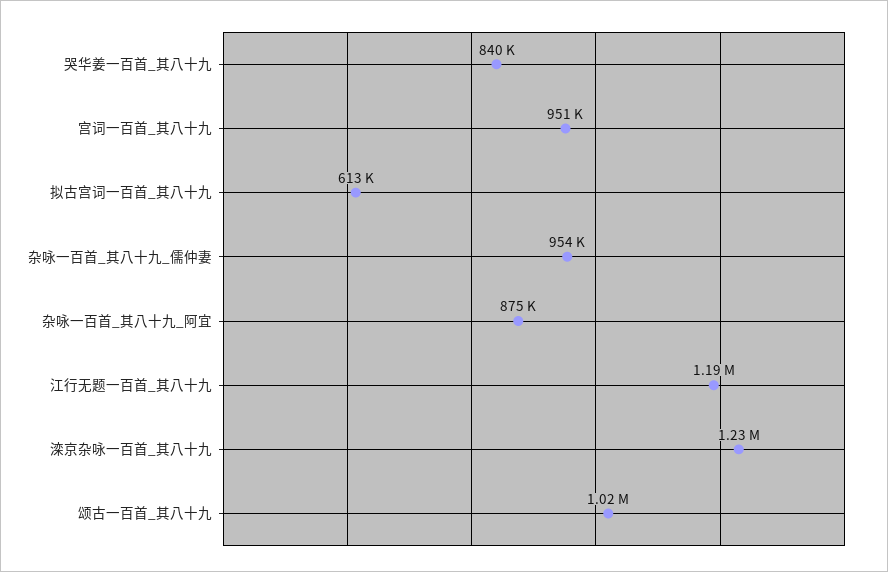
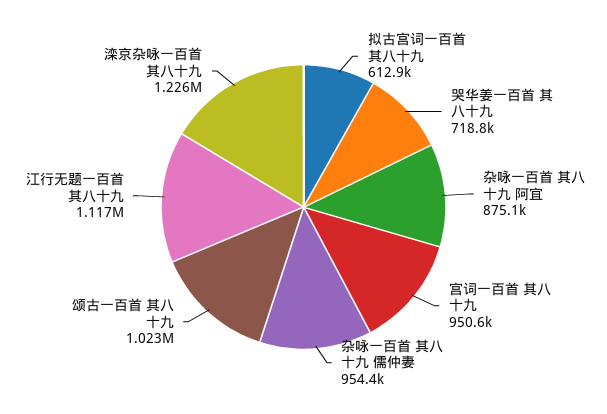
  {
-   "哭华姜一百首_其八十九": 840000,
+   "哭华姜一百首_其八十九": 718800,
    "宫词一百首_其八十九": 950600,
    "拟古宫词一百首_其八十九": 612900,
    "杂咏一百首_其八十九_儒仲妻": 954400,
    "杂咏一百首_其八十九_阿宜": 875100,
-   "江行无题一百首_其八十九": 1190000,
+   "江行无题一百首_其八十九": 1117000,
    "滦京杂咏一百首_其八十九": 1226000,
    "颂古一百首_其八十九": 1023000
  }

